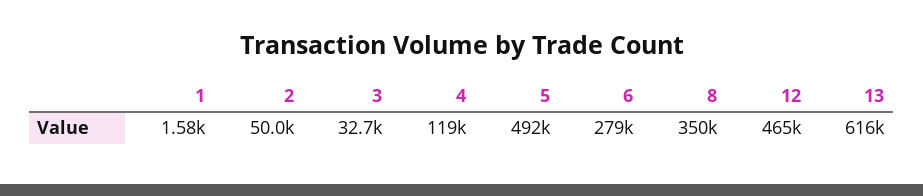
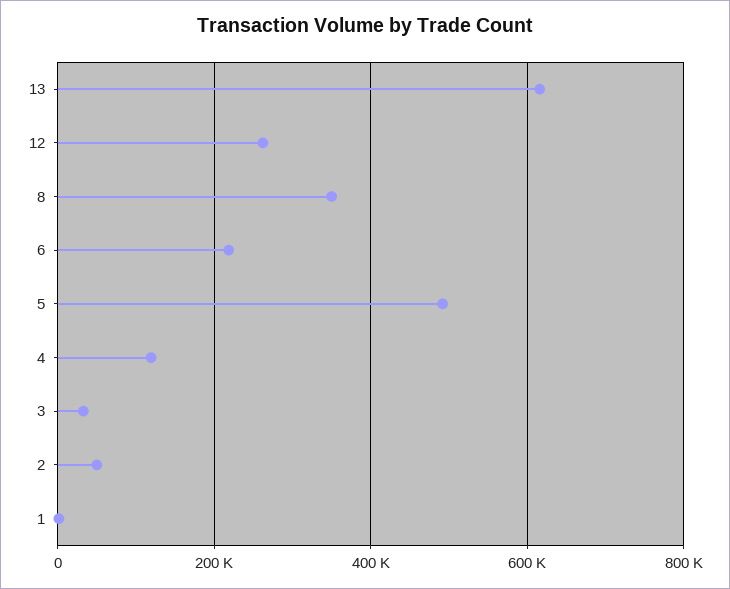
  {
    "1": 1580,
    "2": 50000,
    "3": 32700,
    "4": 119000,
    "5": 492000,
-   "6": 279000,
+   "6": 220000,
    "8": 350000,
-   "12": 465000,
+   "12": 260000,
    "13": 616000
  }

